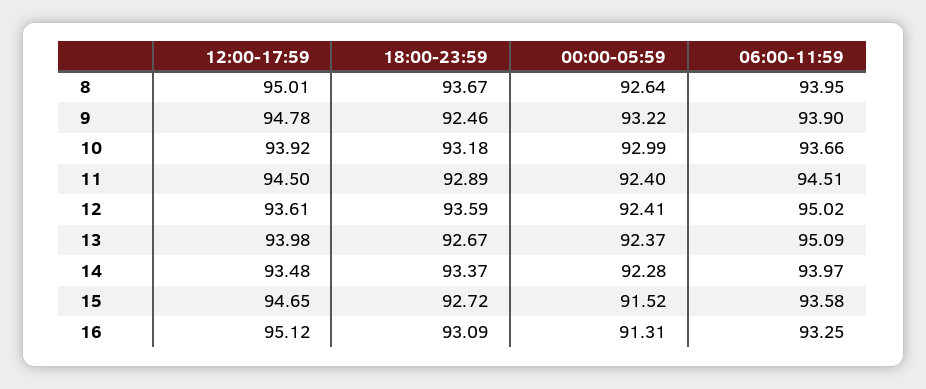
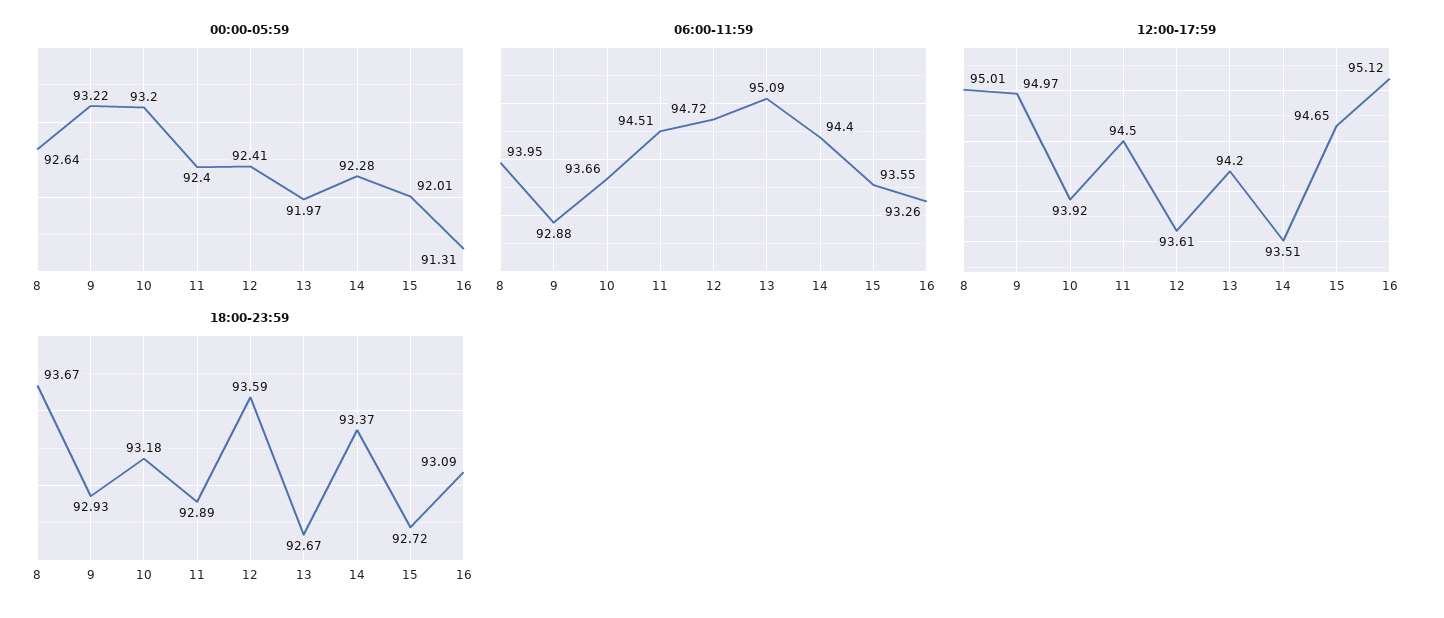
  {
    "12:00-17:59": {
      "8": 95.01,
-     "9": 94.78,
+     "9": 94.97,
      "10": 93.92,
      "11": 94.5,
      "12": 93.61,
-     "13": 93.98,
+     "13": 94.2,
-     "14": 93.48,
+     "14": 93.51,
      "15": 94.65,
      "16": 95.12
    },
    "18:00-23:59": {
      "8": 93.67,
-     "9": 92.46,
+     "9": 92.93,
      "10": 93.18,
      "11": 92.89,
      "12": 93.59,
      "13": 92.67,
      "14": 93.37,
      "15": 92.72,
      "16": 93.09
    },
    "00:00-05:59": {
      "8": 92.64,
      "9": 93.22,
-     "10": 92.99,
+     "10": 93.2,
      "11": 92.4,
      "12": 92.41,
-     "13": 92.37,
+     "13": 91.97,
      "14": 92.28,
-     "15": 91.52,
+     "15": 92.01,
      "16": 91.31
    },
    "06:00-11:59": {
      "8": 93.95,
-     "9": 93.9,
+     "9": 92.88,
      "10": 93.66,
      "11": 94.51,
-     "12": 95.02,
+     "12": 94.72,
      "13": 95.09,
-     "14": 93.97,
+     "14": 94.4,
-     "15": 93.58,
+     "15": 93.55,
-     "16": 93.25
+     "16": 93.26
    }
  }

